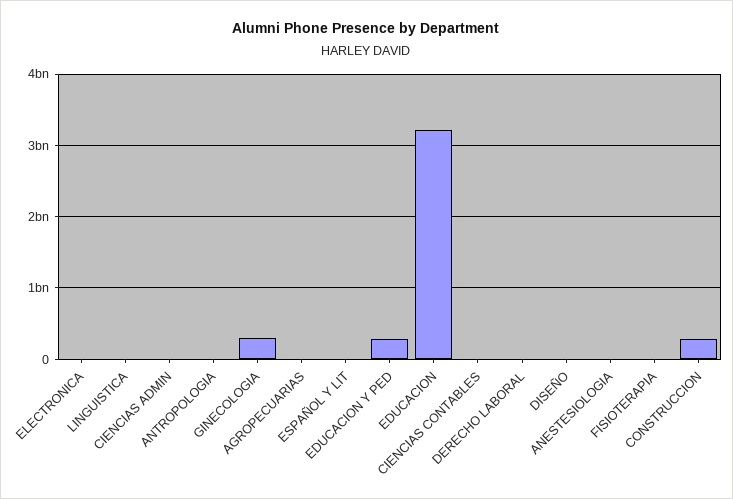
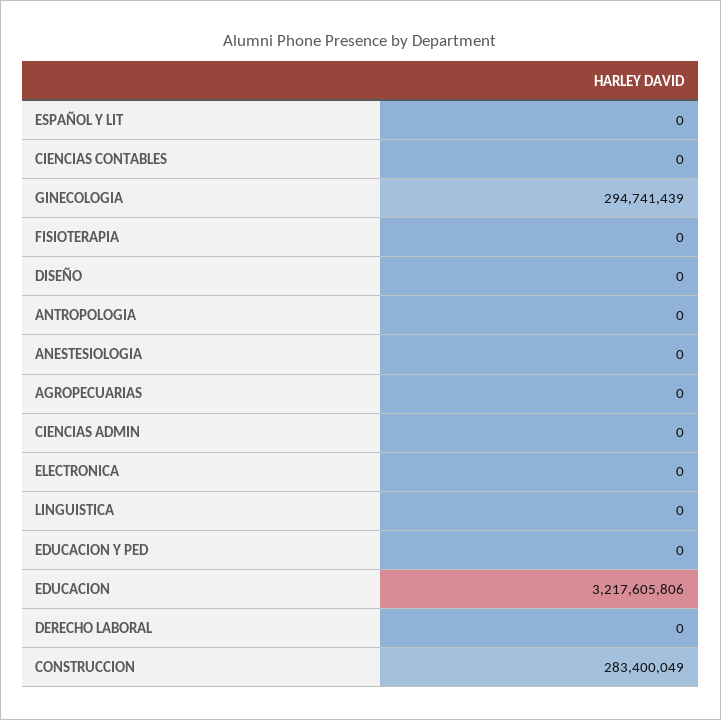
  {
    "ELECTRONICA": 0,
    "LINGUISTICA": 0,
    "CIENCIAS ADMIN": 0,
    "ANTROPOLOGIA": 0,
    "GINECOLOGIA": 294741439,
    "AGROPECUARIAS": 0,
    "ESPAÑOL Y LIT": 0,
-   "EDUCACION Y PED": 300000000,
+   "EDUCACION Y PED": 0,
    "EDUCACION": 3217605806,
    "CIENCIAS CONTABLES": 0,
    "DERECHO LABORAL": 0,
    "DISEÑO": 0,
    "ANESTESIOLOGIA": 0,
    "FISIOTERAPIA": 0,
    "CONSTRUCCION": 283400049
  }

